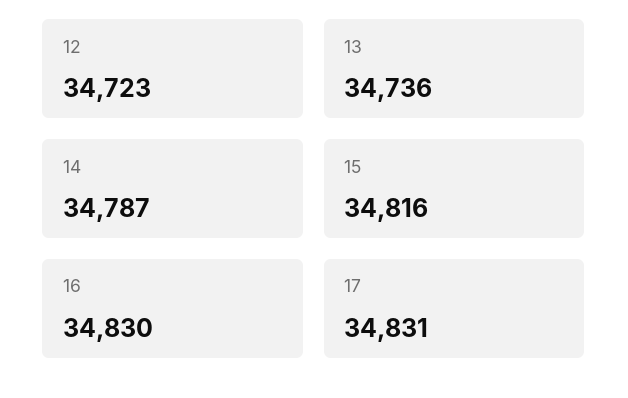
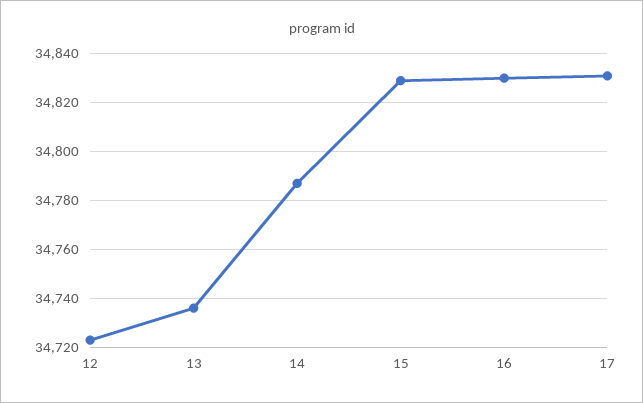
  {
    "12": 34723,
    "13": 34736,
    "14": 34787,
-   "15": 34816,
+   "15": 34830,
    "16": 34830,
    "17": 34831
  }

